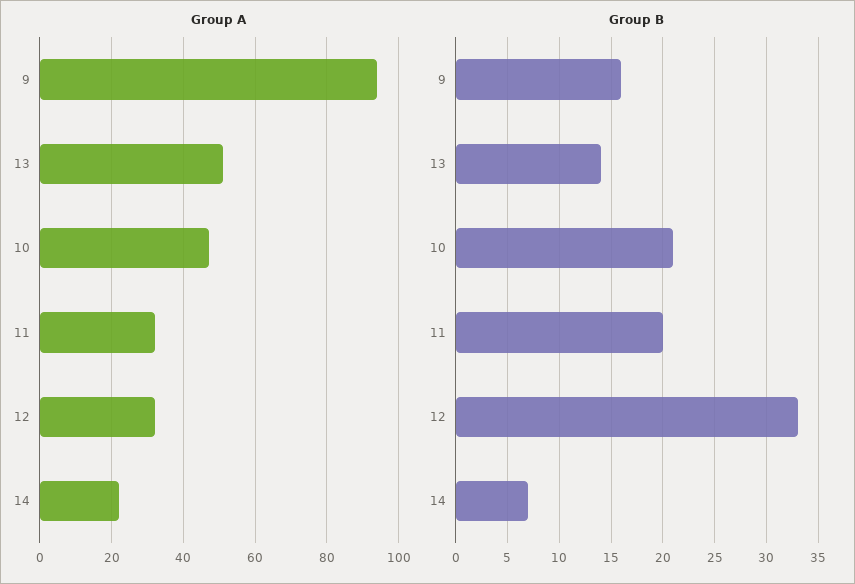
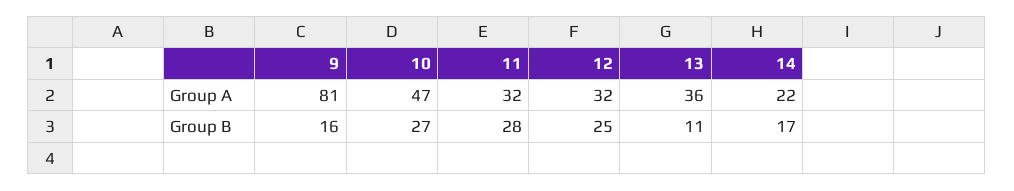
  {
    "Group A": {
-     "9": 95,
+     "9": 81,
-     "13": 50,
+     "13": 36,
      "10": 47,
      "11": 32,
      "12": 32,
      "14": 22
    },
    "Group B": {
      "9": 16,
-     "13": 14,
+     "13": 11,
-     "10": 21,
+     "10": 27,
-     "11": 20,
+     "11": 28,
-     "12": 33,
+     "12": 25,
-     "14": 7
+     "14": 17
    }
  }

